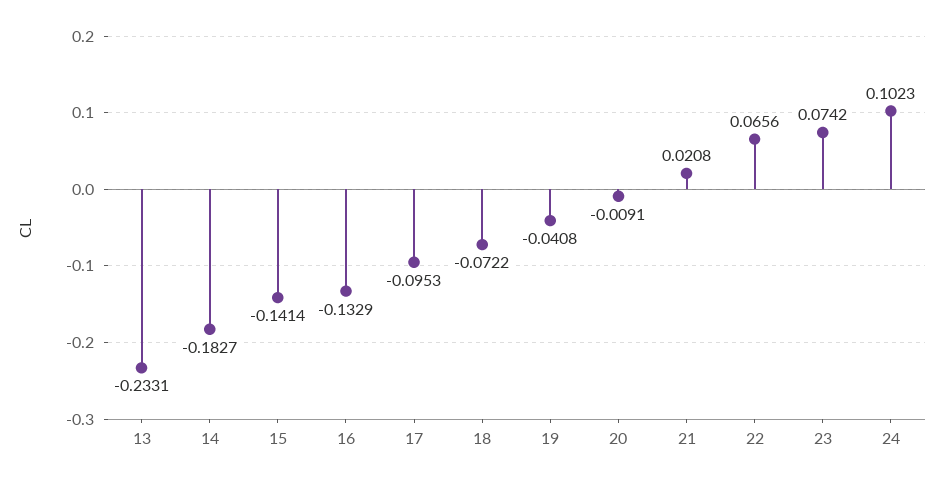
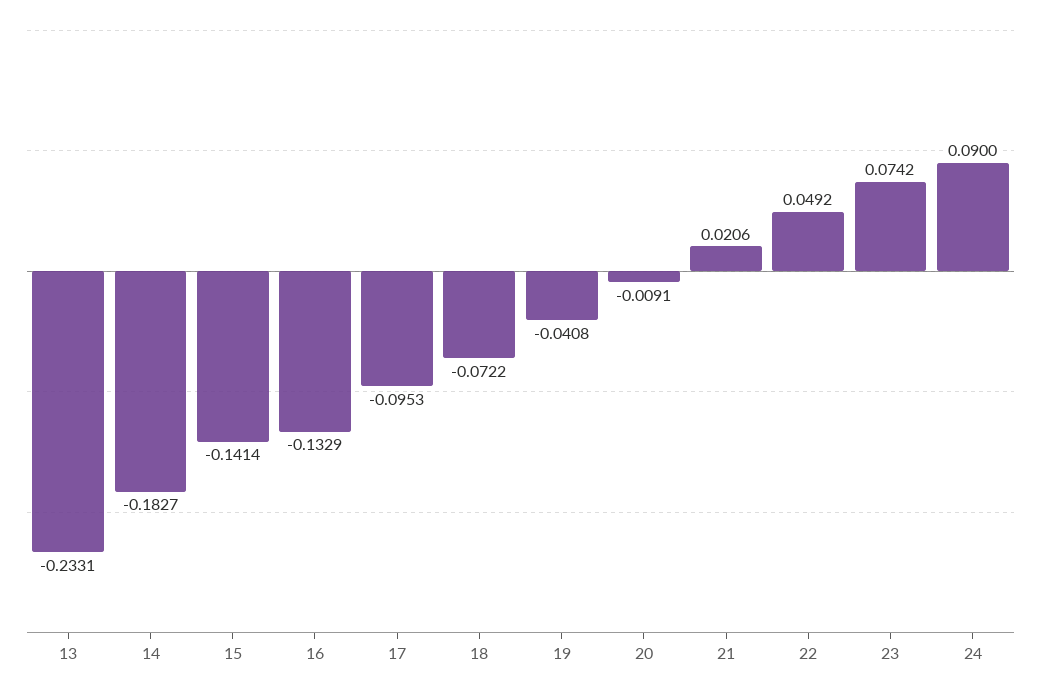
  {
    "13": -0.2331,
    "14": -0.1827,
    "15": -0.1414,
    "16": -0.1329,
    "17": -0.0953,
    "18": -0.0722,
    "19": -0.0408,
    "20": -0.0091,
-   "21": 0.0208,
+   "21": 0.0206,
-   "22": 0.0656,
+   "22": 0.0492,
    "23": 0.0742,
-   "24": 0.1023
+   "24": 0.09
  }

